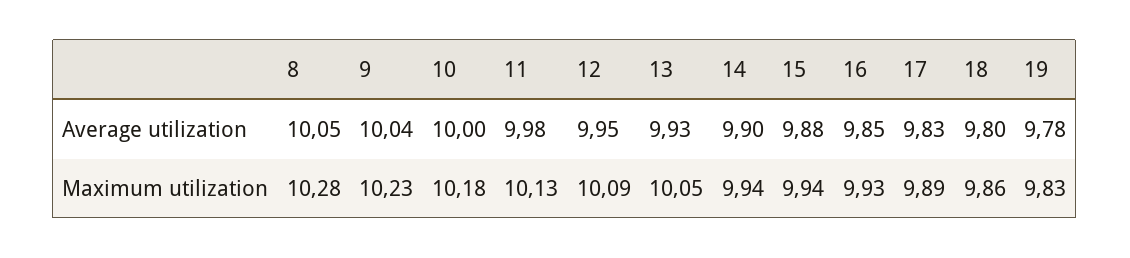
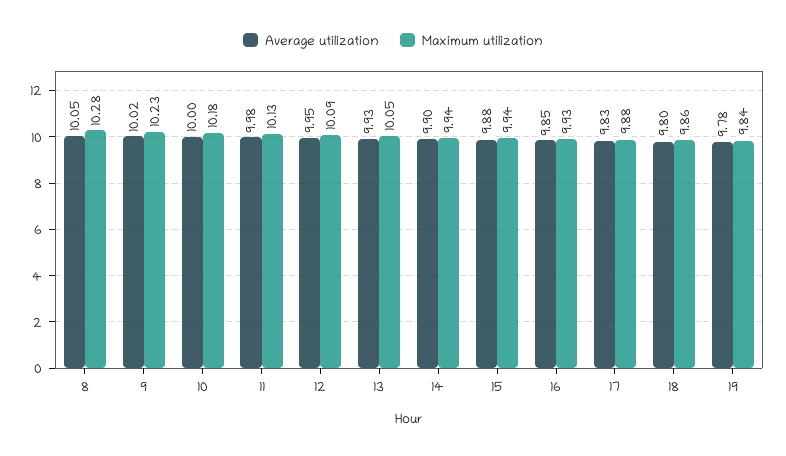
  {
    "Average utilization": {
      "8": 10.05,
-     "9": 10.04,
+     "9": 10.02,
      "10": 10,
      "11": 9.98,
      "12": 9.95,
      "13": 9.93,
      "14": 9.9,
      "15": 9.88,
      "16": 9.85,
      "17": 9.83,
      "18": 9.8,
      "19": 9.78
    },
    "Maximum utilization": {
      "8": 10.28,
      "9": 10.23,
      "10": 10.18,
      "11": 10.13,
      "12": 10.09,
      "13": 10.05,
      "14": 9.94,
      "15": 9.94,
      "16": 9.93,
-     "17": 9.89,
+     "17": 9.88,
      "18": 9.86,
-     "19": 9.83
+     "19": 9.84
    }
  }

